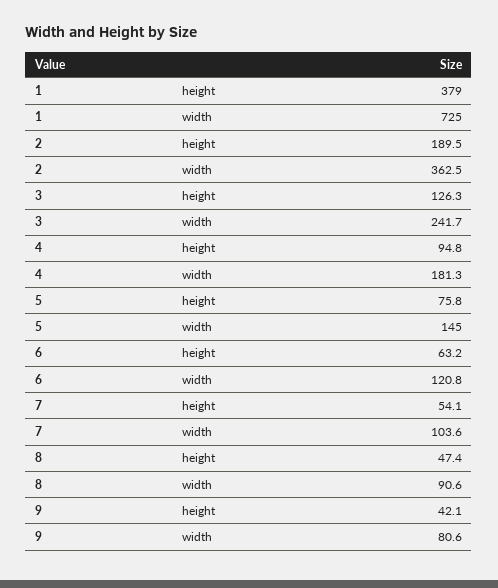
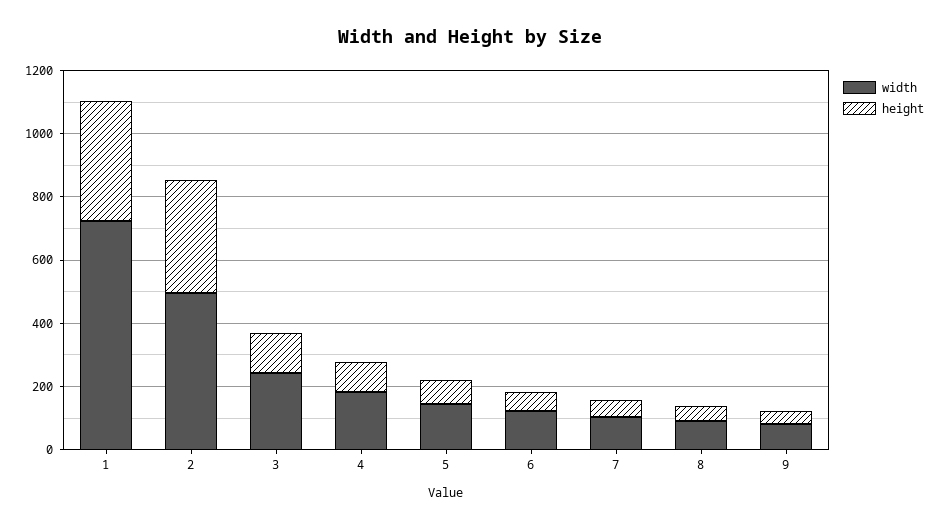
  {
    "height": {
      "1": 379,
-     "2": 189.5,
+     "2": 350,
      "3": 126.3,
      "4": 94.8,
      "5": 75.8,
      "6": 63.2,
      "7": 54.1,
      "8": 47.4,
      "9": 42.1
    },
    "width": {
      "1": 725,
-     "2": 362.5,
+     "2": 500,
      "3": 241.7,
      "4": 181.3,
      "5": 145,
      "6": 120.8,
      "7": 103.6,
      "8": 90.6,
      "9": 80.6
    }
  }

